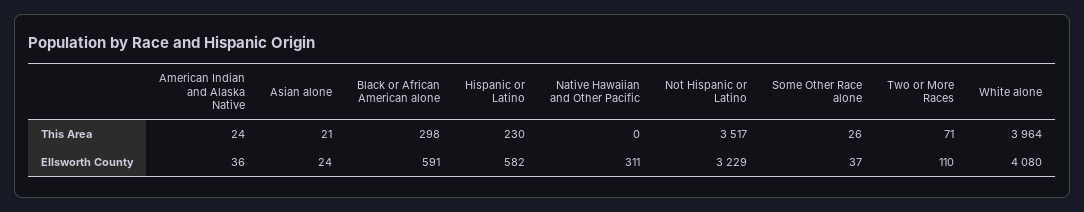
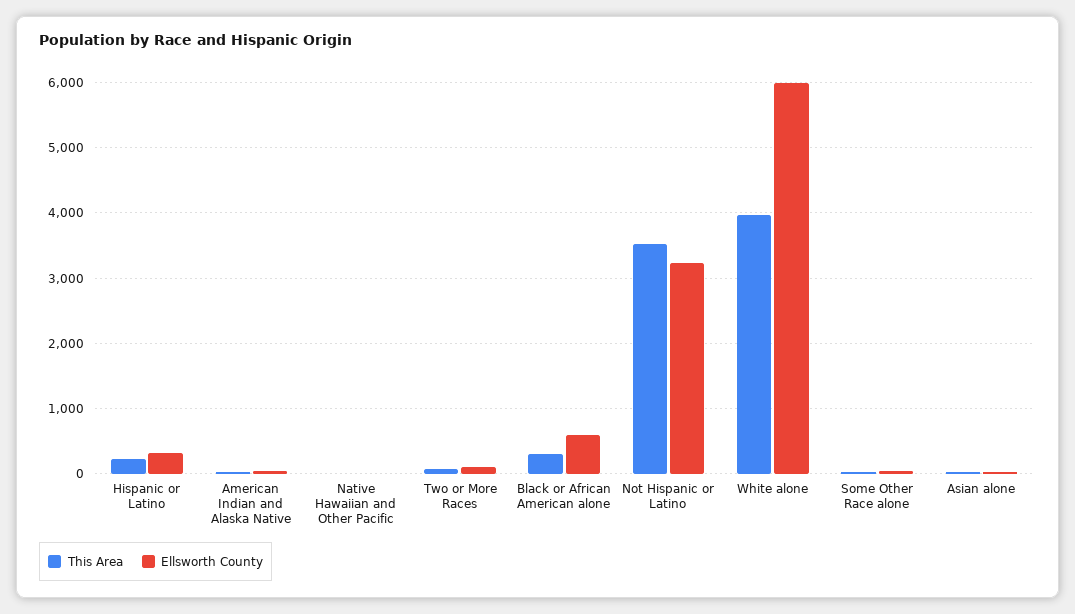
  {
    "This Area": {
      "American Indian and Alaska Native": 24,
      "Asian alone": 21,
      "Black or African American alone": 298,
      "Hispanic or Latino": 230,
      "Native Hawaiian and Other Pacific": 0,
      "Not Hispanic or Latino": 3517,
      "Some Other Race alone": 26,
      "Two or More Races": 71,
      "White alone": 3964
    },
    "Ellsworth County": {
      "American Indian and Alaska Native": 36,
      "Asian alone": 24,
      "Black or African American alone": 591,
-     "Hispanic or Latino": 582,
+     "Hispanic or Latino": 300,
-     "Native Hawaiian and Other Pacific": 311,
+     "Native Hawaiian and Other Pacific": 0,
      "Not Hispanic or Latino": 3229,
      "Some Other Race alone": 37,
      "Two or More Races": 110,
-     "White alone": 4080
+     "White alone": 6000
    }
  }

